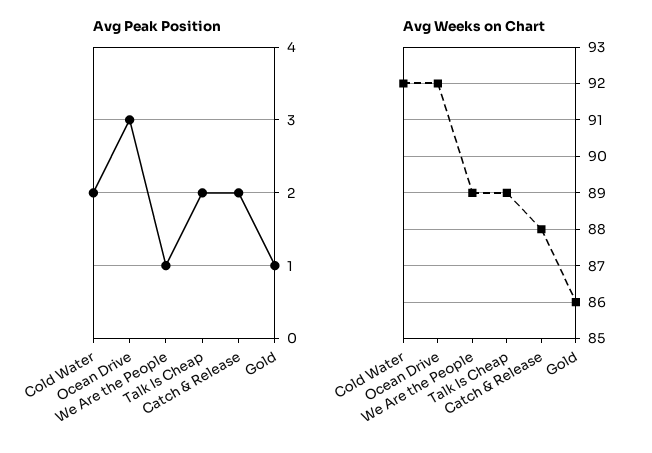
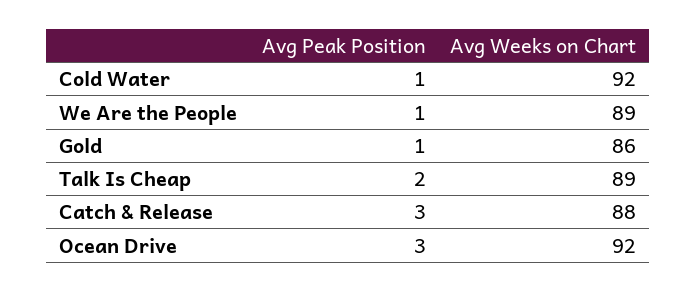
  {
    "Avg Peak Position": {
-     "Cold Water": 2,
+     "Cold Water": 1,
      "Ocean Drive": 3,
      "We Are the People": 1,
      "Talk Is Cheap": 2,
-     "Catch & Release": 2,
+     "Catch & Release": 3,
      "Gold": 1
    },
    "Avg Weeks on Chart": {
      "Cold Water": 92,
      "Ocean Drive": 92,
      "We Are the People": 89,
      "Talk Is Cheap": 89,
      "Catch & Release": 88,
      "Gold": 86
    }
  }

